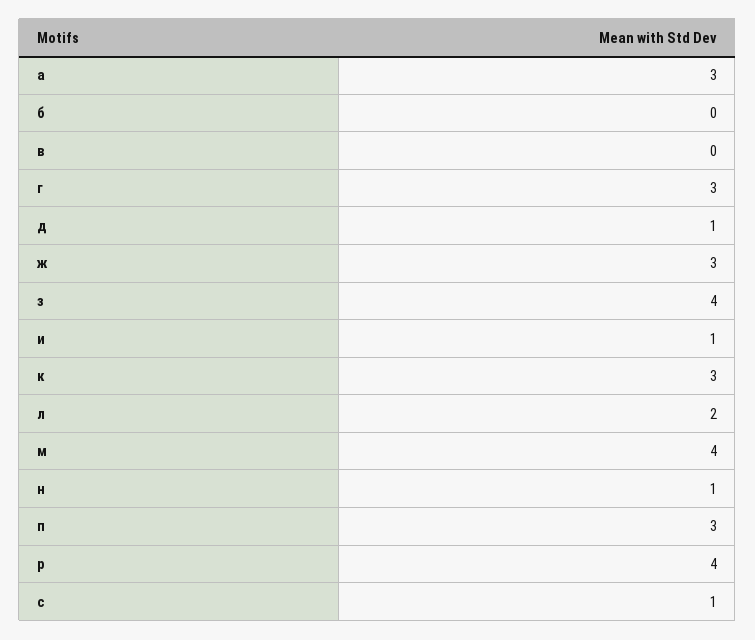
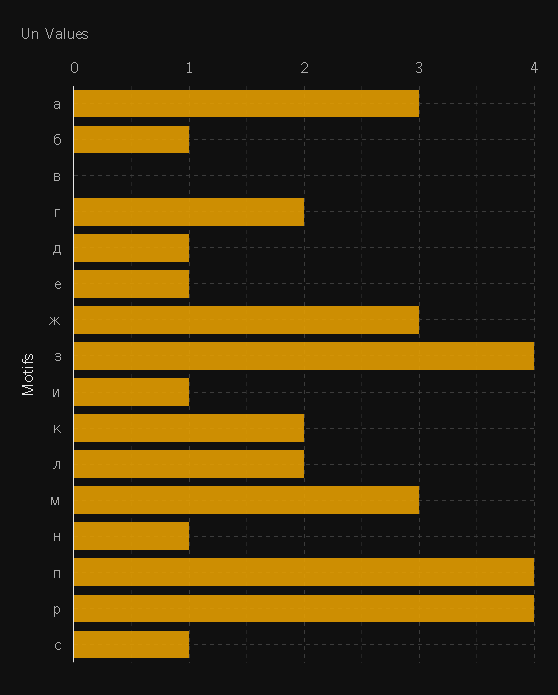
  {
    "а": 3,
-   "б": 0,
+   "б": 1,
    "в": 0,
-   "г": 3,
+   "г": 2,
    "д": 1,
    "ж": 3,
    "з": 4,
    "и": 1,
-   "к": 3,
+   "к": 2,
    "л": 2,
-   "м": 4,
+   "м": 3,
    "н": 1,
-   "п": 3,
+   "п": 4,
    "р": 4,
-   "с": 1
+   "с": 1,
+   "е": 1
  }

